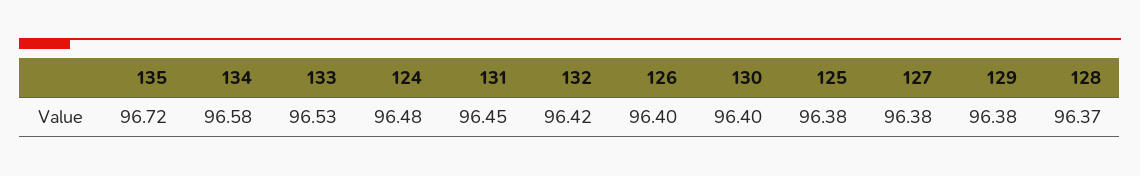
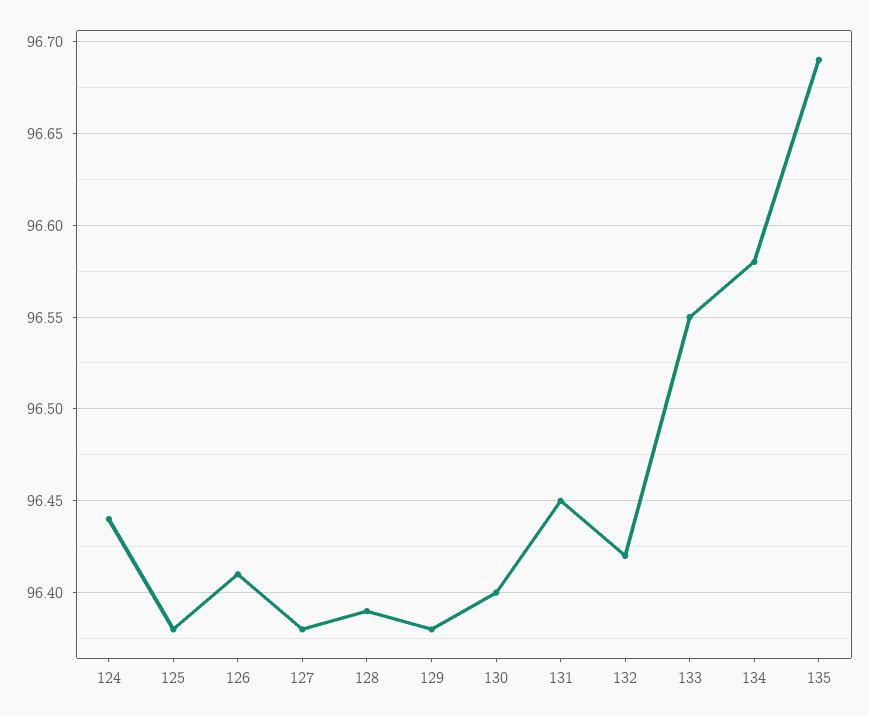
  {
-   "135": 96.72,
+   "135": 96.69,
    "134": 96.58,
-   "133": 96.53,
+   "133": 96.55,
-   "124": 96.48,
+   "124": 96.44,
    "131": 96.45,
    "132": 96.42,
-   "126": 96.4,
+   "126": 96.41,
    "130": 96.4,
    "125": 96.38,
    "127": 96.38,
    "129": 96.38,
-   "128": 96.37
+   "128": 96.39
  }

